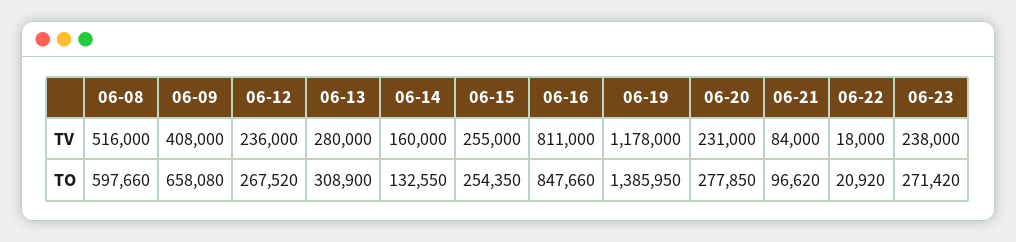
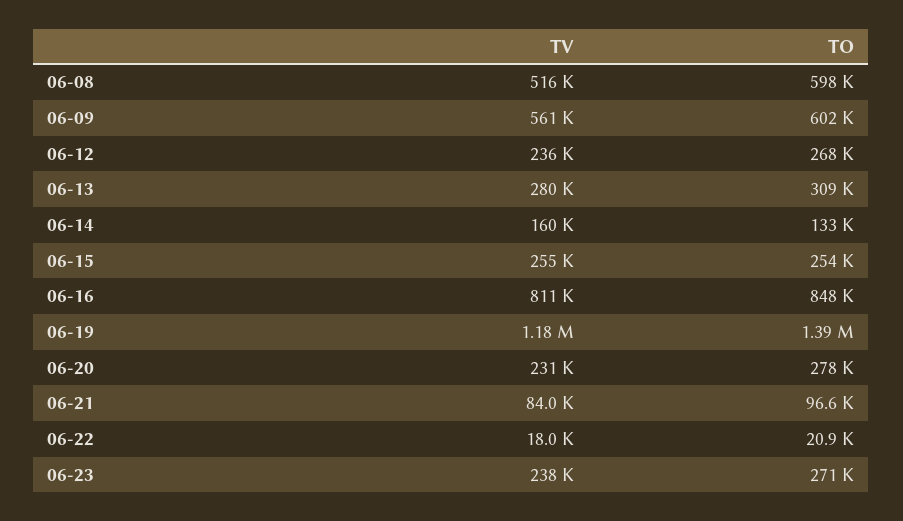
  {
    "06-08": {
      "TV": 516000,
      "TO": 597660
    },
    "06-09": {
-     "TV": 408000,
+     "TV": 561000,
-     "TO": 658080
+     "TO": 602000
    },
    "06-12": {
      "TV": 236000,
      "TO": 267520
    },
    "06-13": {
      "TV": 280000,
      "TO": 308900
    },
    "06-14": {
      "TV": 160000,
      "TO": 132550
    },
    "06-15": {
      "TV": 255000,
      "TO": 254350
    },
    "06-16": {
      "TV": 811000,
      "TO": 847660
    },
    "06-19": {
      "TV": 1178000,
      "TO": 1385950
    },
    "06-20": {
      "TV": 231000,
      "TO": 277850
    },
    "06-21": {
      "TV": 84000,
      "TO": 96620
    },
    "06-22": {
      "TV": 18000,
      "TO": 20920
    },
    "06-23": {
      "TV": 238000,
      "TO": 271420
    }
  }

